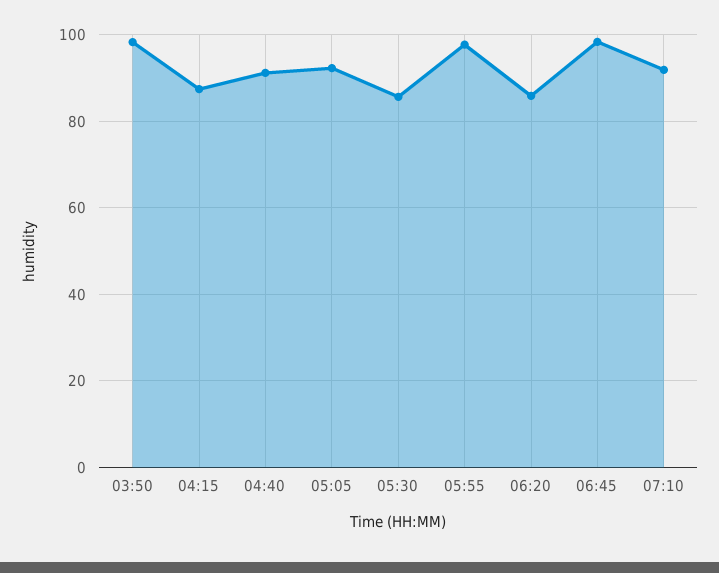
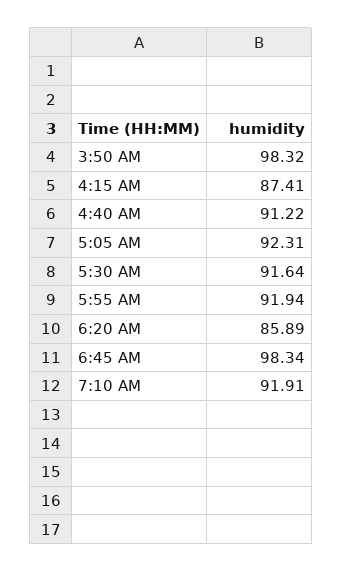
  {
    "03:50": 98.32,
    "04:15": 87.41,
    "04:40": 91.22,
    "05:05": 92.31,
-   "05:30": 86,
+   "05:30": 91.64,
-   "05:55": 98,
+   "05:55": 91.94,
    "06:20": 85.89,
    "06:45": 98.34,
    "07:10": 91.91
  }

